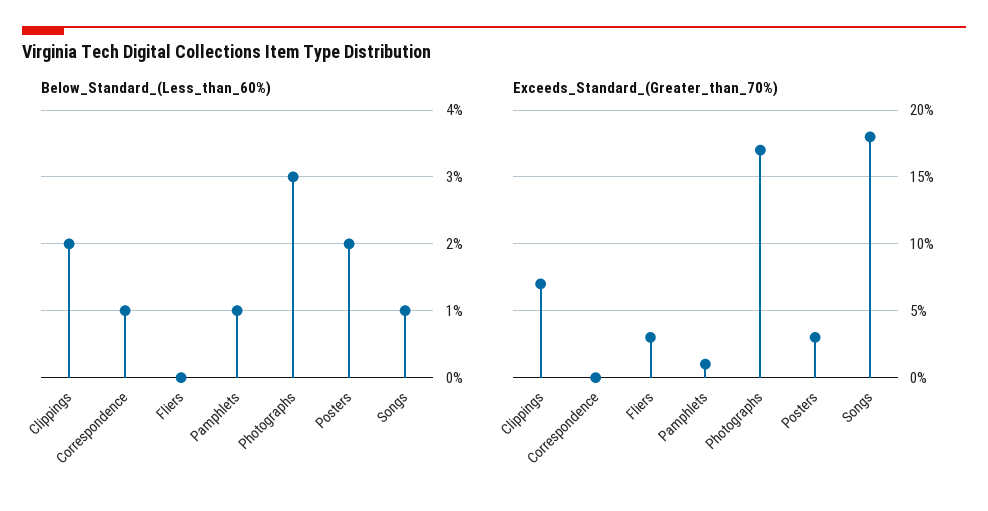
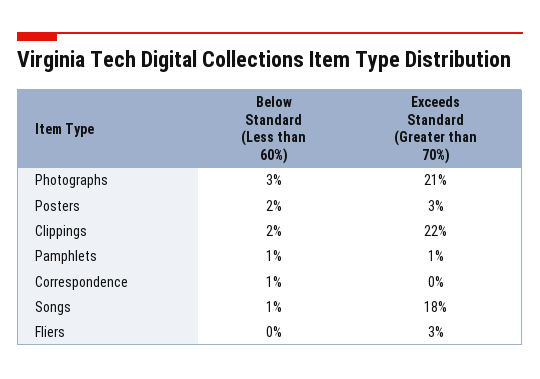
  {
    "Below_Standard_(Less_than_60%)": {
      "Clippings": 2,
      "Correspondence": 1,
      "Fliers": 0,
      "Pamphlets": 1,
      "Photographs": 3,
      "Posters": 2,
      "Songs": 1
    },
    "Exceeds_Standard_(Greater_than_70%)": {
-     "Clippings": 7,
+     "Clippings": 22,
      "Correspondence": 0,
      "Fliers": 3,
      "Pamphlets": 1,
-     "Photographs": 17,
+     "Photographs": 21,
      "Posters": 3,
      "Songs": 18
    }
  }

